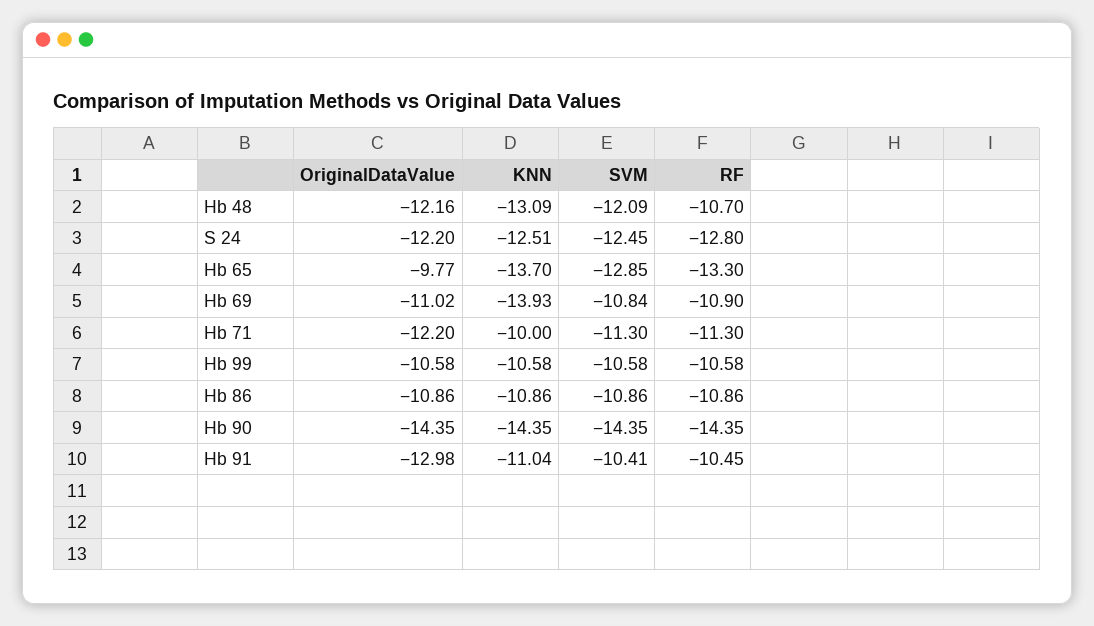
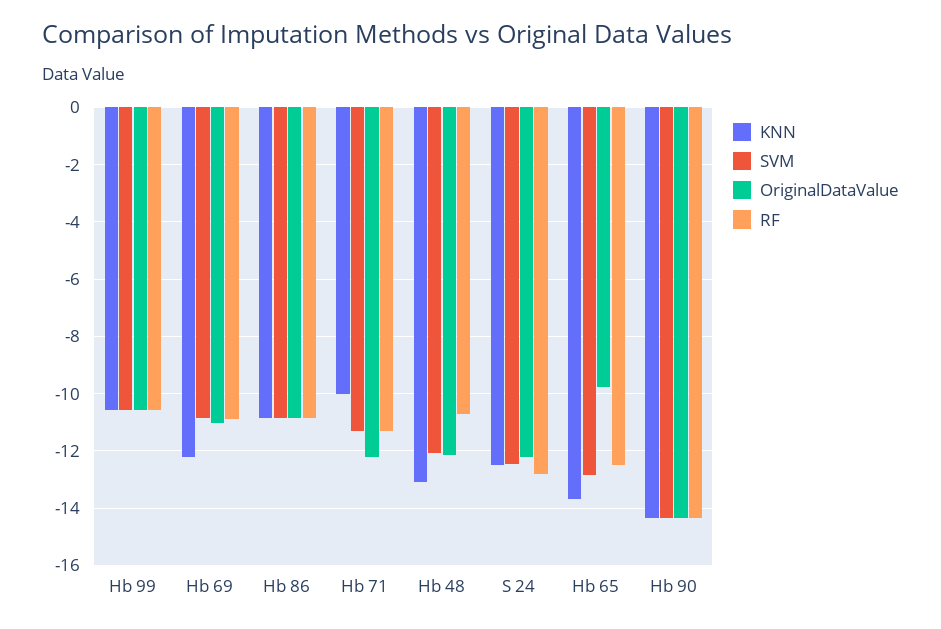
  {
    "OriginalDataValue": {
      "Hb 48": -12.16,
      "S 24": -12.2,
      "Hb 65": -9.77,
      "Hb 69": -11.02,
      "Hb 71": -12.2,
      "Hb 99": -10.58,
      "Hb 86": -10.86,
-     "Hb 90": -14.35,
+     "Hb 90": -14.35
-     "Hb 91": -12.98
    },
    "KNN": {
      "Hb 48": -13.09,
      "S 24": -12.51,
      "Hb 65": -13.7,
-     "Hb 69": -13.93,
+     "Hb 69": -12.25,
      "Hb 71": -10,
      "Hb 99": -10.58,
      "Hb 86": -10.86,
-     "Hb 90": -14.35,
+     "Hb 90": -14.35
-     "Hb 91": -11.04
    },
    "SVM": {
      "Hb 48": -12.09,
      "S 24": -12.45,
      "Hb 65": -12.85,
      "Hb 69": -10.84,
      "Hb 71": -11.3,
      "Hb 99": -10.58,
      "Hb 86": -10.86,
-     "Hb 90": -14.35,
+     "Hb 90": -14.35
-     "Hb 91": -10.41
    },
    "RF": {
      "Hb 48": -10.7,
      "S 24": -12.8,
-     "Hb 65": -13.3,
+     "Hb 65": -12.5,
      "Hb 69": -10.9,
      "Hb 71": -11.3,
      "Hb 99": -10.58,
      "Hb 86": -10.86,
-     "Hb 90": -14.35,
+     "Hb 90": -14.35
-     "Hb 91": -10.45
    }
  }

